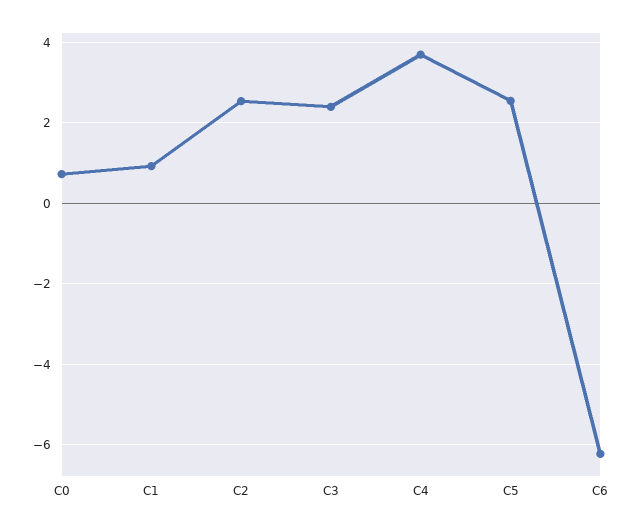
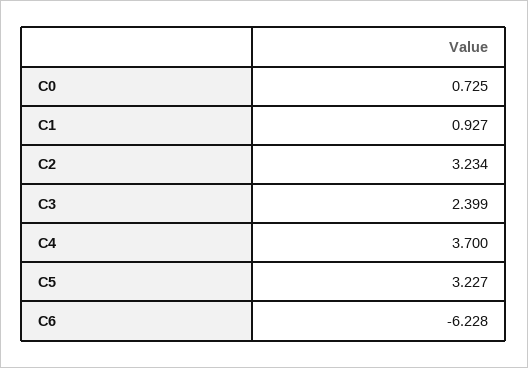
  {
    "C0": 0.725,
    "C1": 0.927,
-   "C2": 2.6,
+   "C2": 3.234,
    "C3": 2.399,
    "C4": 3.7,
-   "C5": 2.6,
+   "C5": 3.227,
    "C6": -6.228
  }

